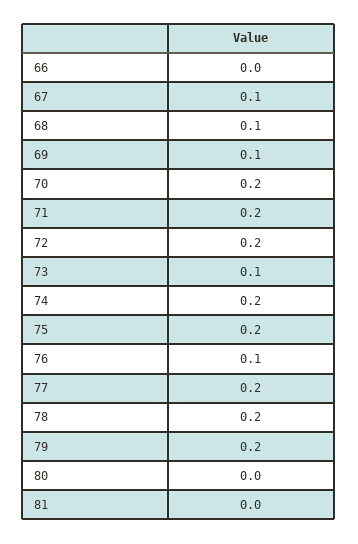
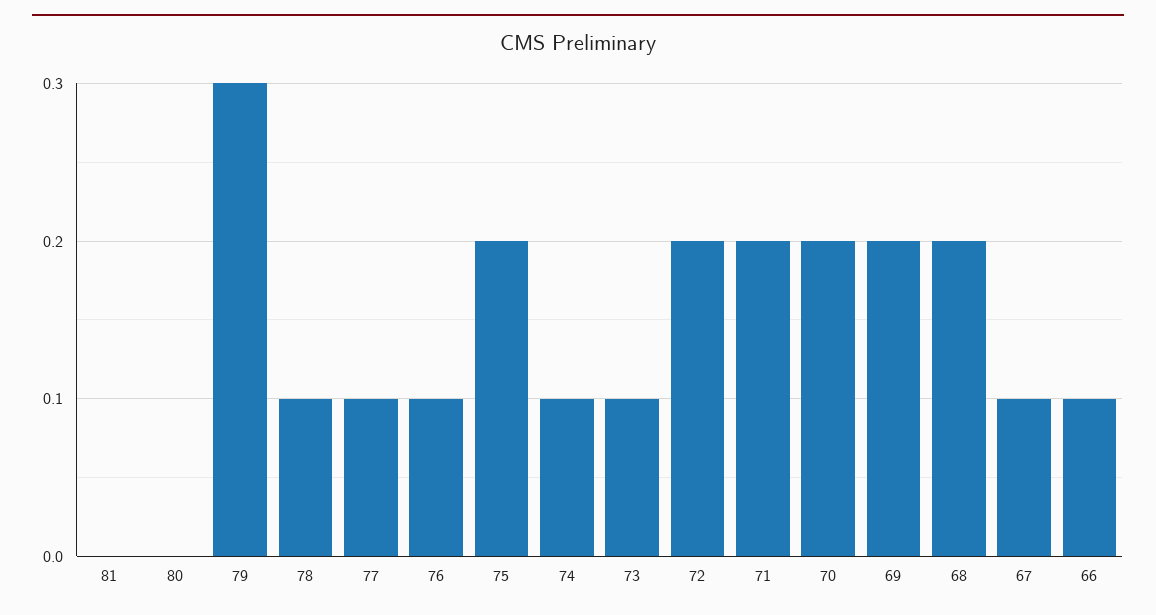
  {
-   "66": 0,
+   "66": 0.1,
    "67": 0.1,
-   "68": 0.1,
+   "68": 0.2,
-   "69": 0.1,
+   "69": 0.2,
    "70": 0.2,
    "71": 0.2,
    "72": 0.2,
    "73": 0.1,
-   "74": 0.2,
+   "74": 0.1,
    "75": 0.2,
    "76": 0.1,
-   "77": 0.2,
+   "77": 0.1,
-   "78": 0.2,
+   "78": 0.1,
-   "79": 0.2,
+   "79": 0.3,
    "80": 0,
    "81": 0
  }

